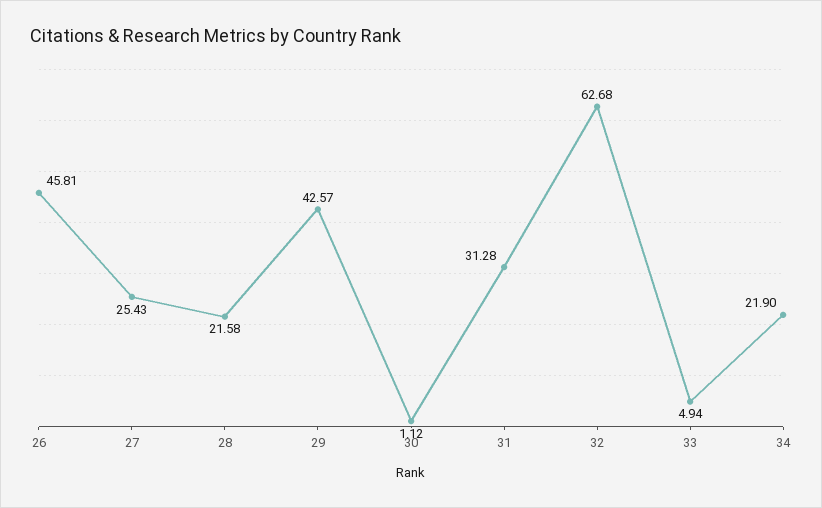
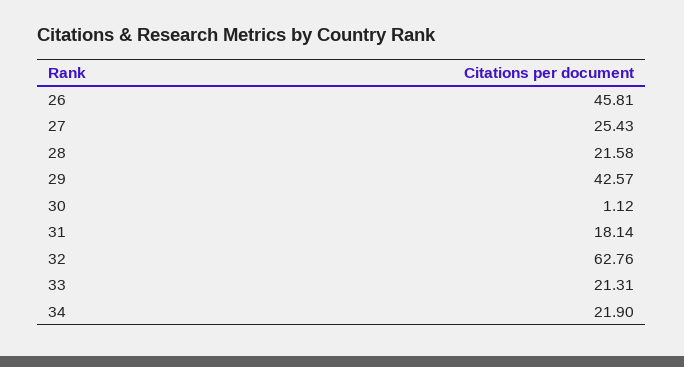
  {
    "26": 45.81,
    "27": 25.43,
    "28": 21.58,
    "29": 42.57,
    "30": 1.12,
-   "31": 31.28,
+   "31": 18.14,
-   "32": 62.68,
+   "32": 62.76,
-   "33": 4.94,
+   "33": 21.31,
    "34": 21.9
  }

